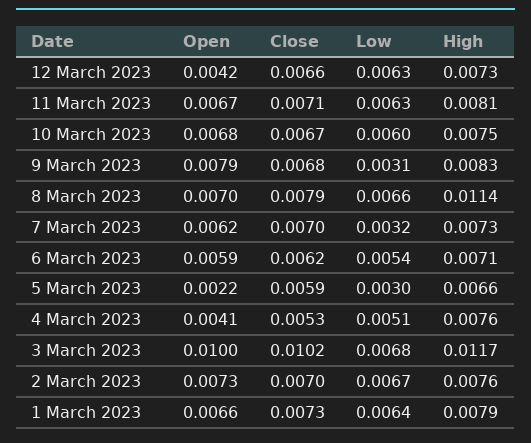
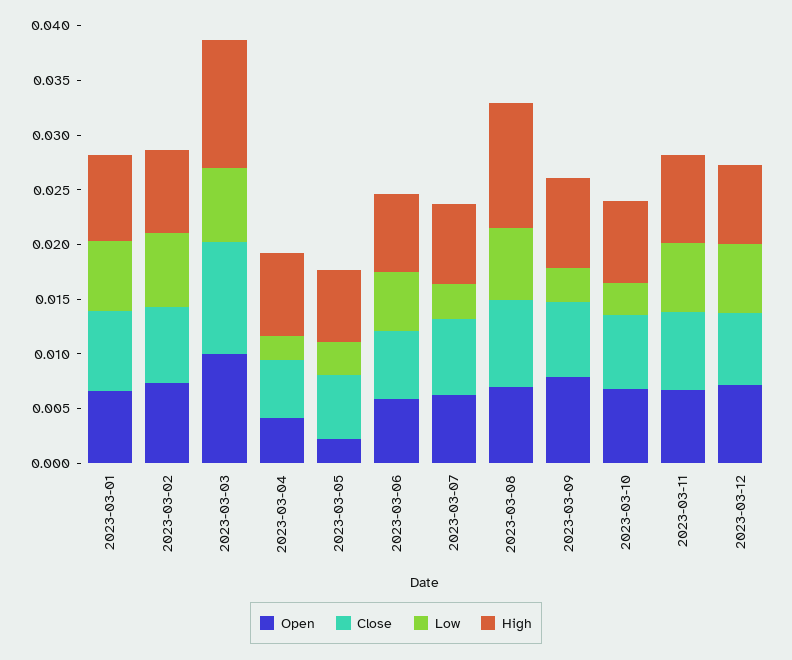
  {
    "Open": {
-     "12 March 2023": 0.0042,
+     "12 March 2023": 0.007,
      "11 March 2023": 0.0067,
      "10 March 2023": 0.0068,
      "9 March 2023": 0.0079,
      "8 March 2023": 0.007,
      "7 March 2023": 0.0062,
      "6 March 2023": 0.0059,
      "5 March 2023": 0.0022,
      "4 March 2023": 0.0041,
      "3 March 2023": 0.01,
      "2 March 2023": 0.0073,
      "1 March 2023": 0.0066
    },
    "Close": {
      "12 March 2023": 0.0066,
      "11 March 2023": 0.0071,
      "10 March 2023": 0.0067,
      "9 March 2023": 0.0068,
      "8 March 2023": 0.0079,
      "7 March 2023": 0.007,
      "6 March 2023": 0.0062,
      "5 March 2023": 0.0059,
      "4 March 2023": 0.0053,
      "3 March 2023": 0.0102,
      "2 March 2023": 0.007,
      "1 March 2023": 0.0073
    },
    "Low": {
      "12 March 2023": 0.0063,
      "11 March 2023": 0.0063,
-     "10 March 2023": 0.006,
+     "10 March 2023": 0.003,
      "9 March 2023": 0.0031,
      "8 March 2023": 0.0066,
      "7 March 2023": 0.0032,
      "6 March 2023": 0.0054,
      "5 March 2023": 0.003,
-     "4 March 2023": 0.0051,
+     "4 March 2023": 0.002,
      "3 March 2023": 0.0068,
      "2 March 2023": 0.0067,
      "1 March 2023": 0.0064
    },
    "High": {
      "12 March 2023": 0.0073,
      "11 March 2023": 0.0081,
      "10 March 2023": 0.0075,
      "9 March 2023": 0.0083,
      "8 March 2023": 0.0114,
      "7 March 2023": 0.0073,
      "6 March 2023": 0.0071,
      "5 March 2023": 0.0066,
      "4 March 2023": 0.0076,
      "3 March 2023": 0.0117,
      "2 March 2023": 0.0076,
      "1 March 2023": 0.0079
    }
  }

